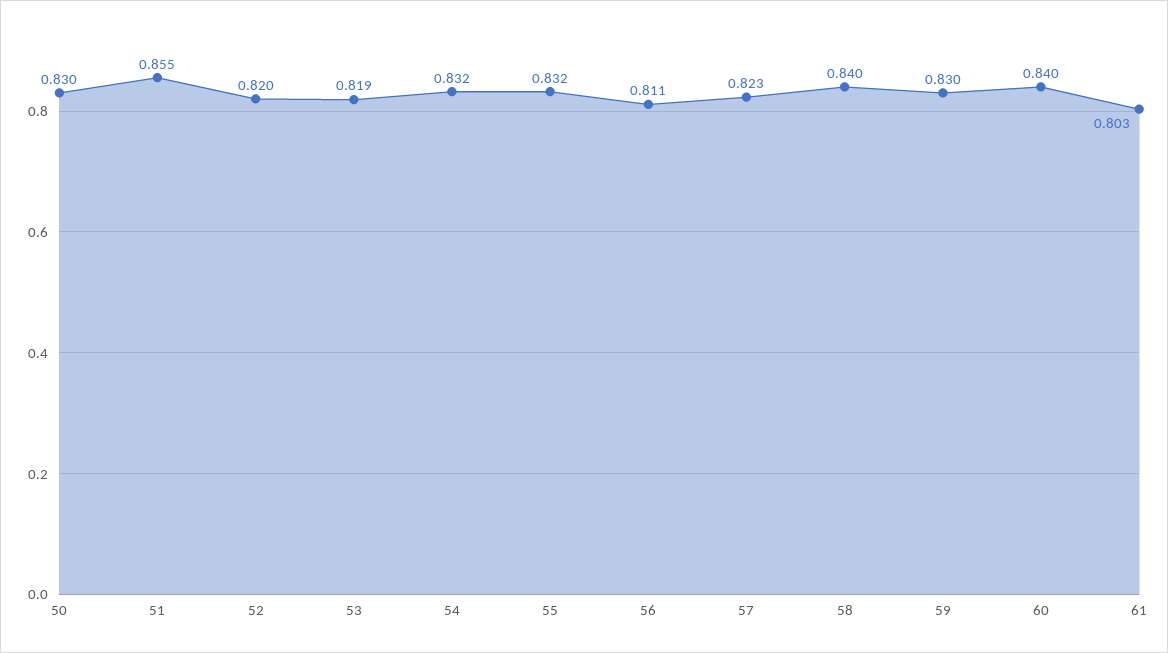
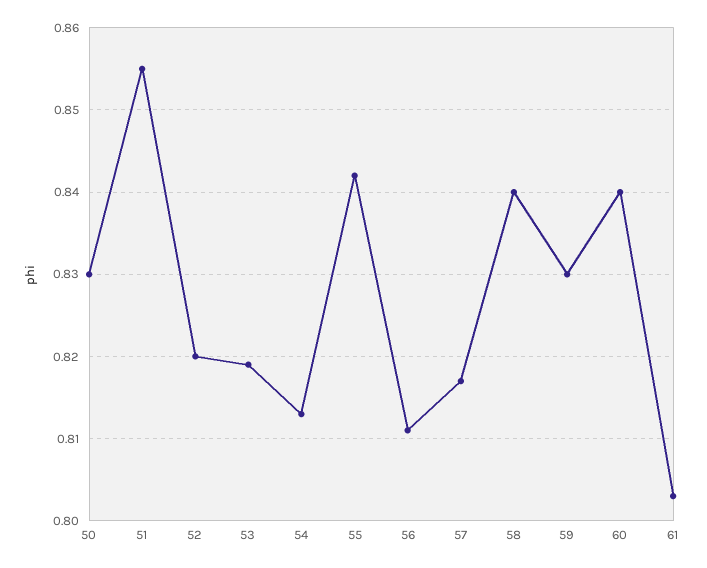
  {
    "50": 0.83,
    "51": 0.855,
    "52": 0.82,
    "53": 0.819,
-   "54": 0.832,
+   "54": 0.813,
-   "55": 0.832,
+   "55": 0.842,
    "56": 0.811,
-   "57": 0.823,
+   "57": 0.817,
    "58": 0.84,
    "59": 0.83,
    "60": 0.84,
    "61": 0.803
  }

